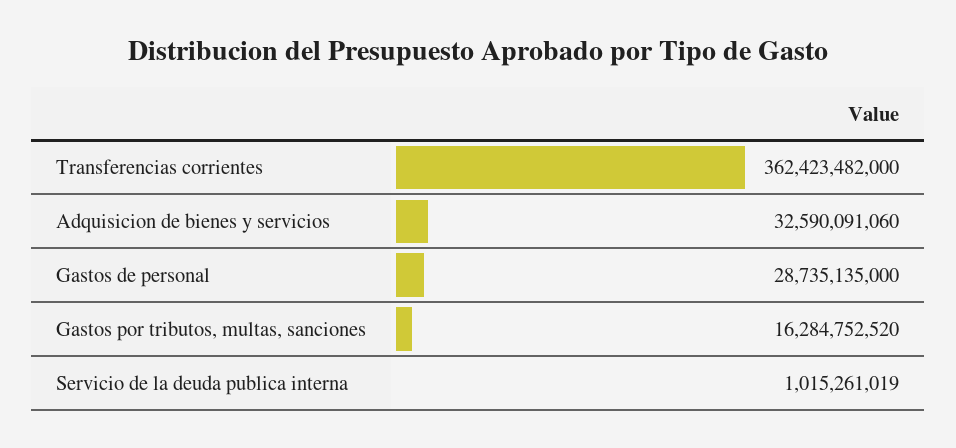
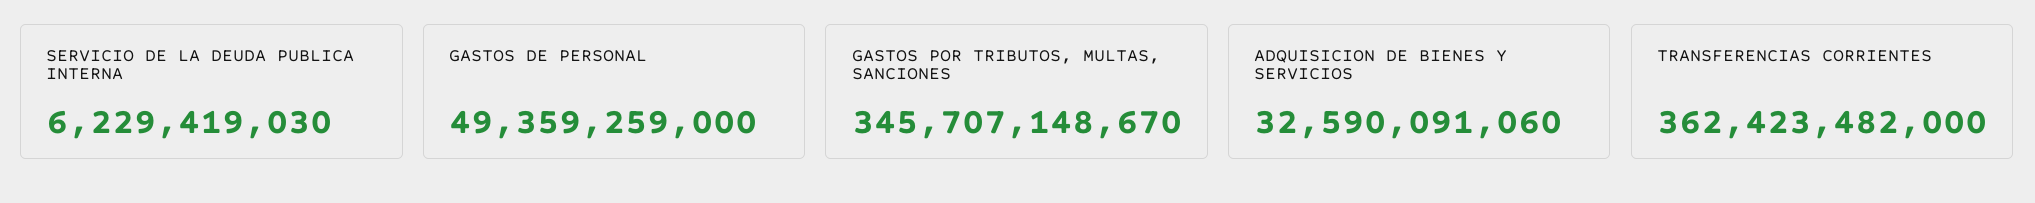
  {
    "Transferencias corrientes": 362423482000,
    "Adquisicion de bienes y servicios": 32590091060,
-   "Gastos de personal": 28735135000,
+   "Gastos de personal": 49359259000,
-   "Gastos por tributos, multas, sanciones": 16284752520,
+   "Gastos por tributos, multas, sanciones": 345707148670,
-   "Servicio de la deuda publica interna": 1015261019
+   "Servicio de la deuda publica interna": 6229419030
  }

